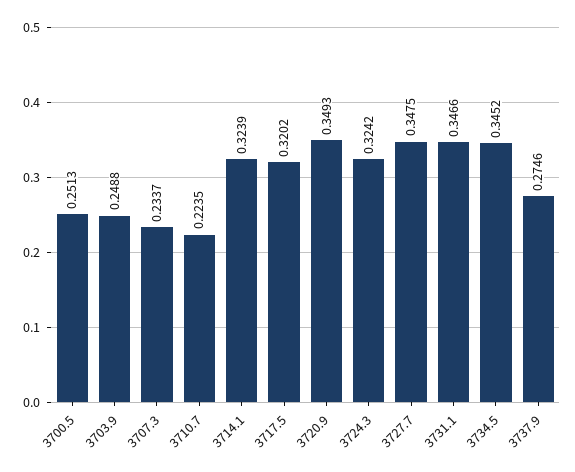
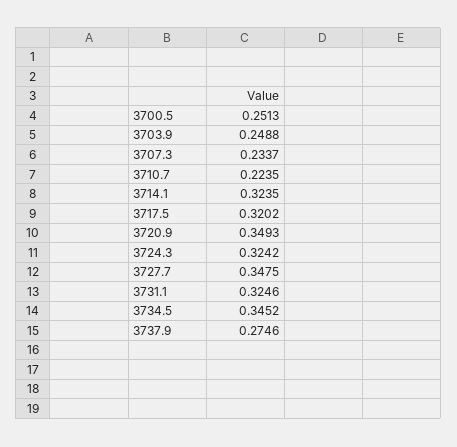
  {
    "3700.5": 0.2513,
    "3703.9": 0.2488,
    "3707.3": 0.2337,
    "3710.7": 0.2235,
-   "3714.1": 0.3239,
+   "3714.1": 0.3235,
    "3717.5": 0.3202,
    "3720.9": 0.3493,
    "3724.3": 0.3242,
    "3727.7": 0.3475,
-   "3731.1": 0.3466,
+   "3731.1": 0.3246,
    "3734.5": 0.3452,
    "3737.9": 0.2746
  }

